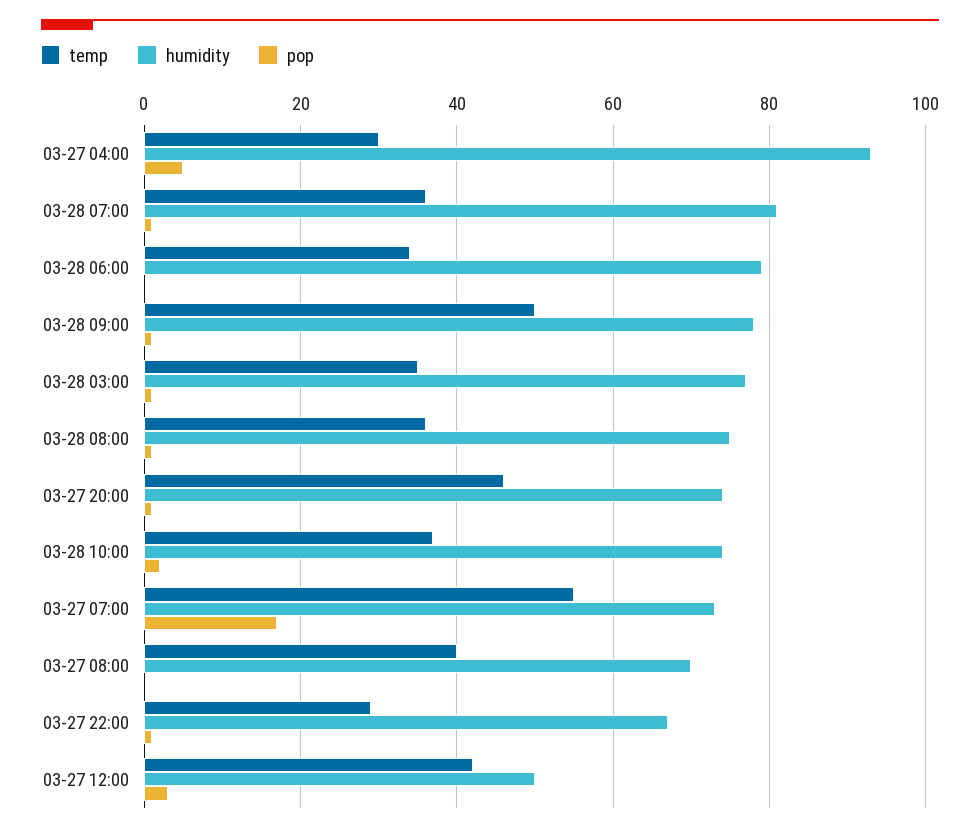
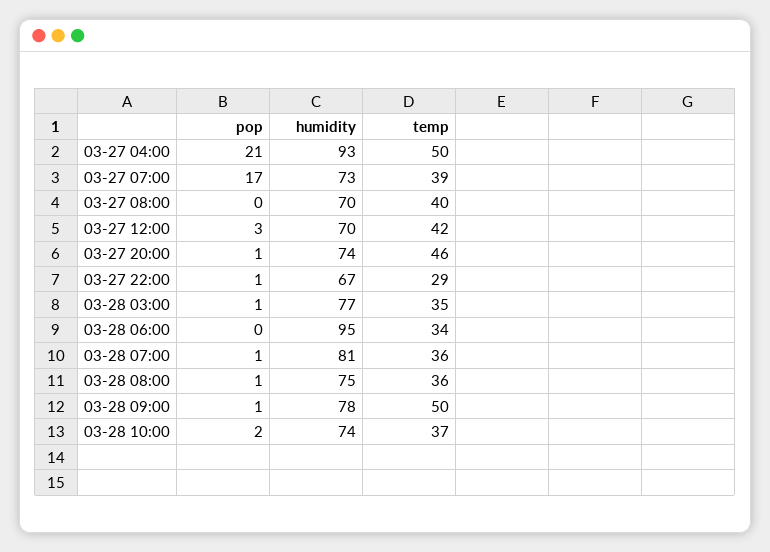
  {
    "temp": {
-     "03-27 04:00": 30,
+     "03-27 04:00": 50,
      "03-28 07:00": 36,
      "03-28 06:00": 34,
      "03-28 09:00": 50,
      "03-28 03:00": 35,
      "03-28 08:00": 36,
      "03-27 20:00": 46,
      "03-28 10:00": 37,
-     "03-27 07:00": 55,
+     "03-27 07:00": 39,
      "03-27 08:00": 40,
      "03-27 22:00": 29,
      "03-27 12:00": 42
    },
    "humidity": {
      "03-27 04:00": 93,
      "03-28 07:00": 81,
-     "03-28 06:00": 80,
+     "03-28 06:00": 95,
      "03-28 09:00": 78,
      "03-28 03:00": 77,
      "03-28 08:00": 75,
      "03-27 20:00": 74,
      "03-28 10:00": 74,
      "03-27 07:00": 73,
      "03-27 08:00": 70,
      "03-27 22:00": 67,
-     "03-27 12:00": 50
+     "03-27 12:00": 70
    },
    "pop": {
-     "03-27 04:00": 5,
+     "03-27 04:00": 21,
      "03-28 07:00": 1,
      "03-28 06:00": 0,
      "03-28 09:00": 1,
      "03-28 03:00": 1,
      "03-28 08:00": 1,
      "03-27 20:00": 1,
      "03-28 10:00": 2,
      "03-27 07:00": 17,
      "03-27 08:00": 0,
      "03-27 22:00": 1,
      "03-27 12:00": 3
    }
  }

